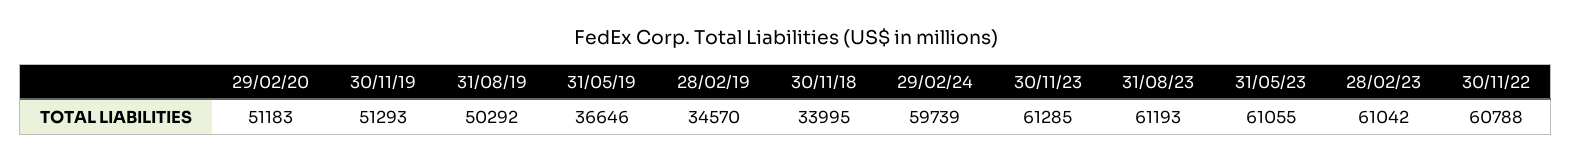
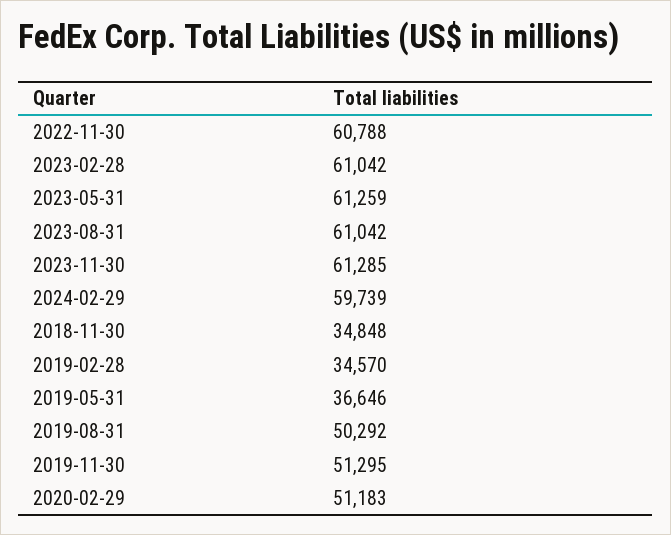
  {
    "29/02/20": 51183,
-   "30/11/19": 51293,
+   "30/11/19": 51295,
    "31/08/19": 50292,
    "31/05/19": 36646,
    "28/02/19": 34570,
-   "30/11/18": 33995,
+   "30/11/18": 34848,
    "29/02/24": 59739,
    "30/11/23": 61285,
-   "31/08/23": 61193,
+   "31/08/23": 61042,
-   "31/05/23": 61055,
+   "31/05/23": 61259,
    "28/02/23": 61042,
    "30/11/22": 60788
  }

